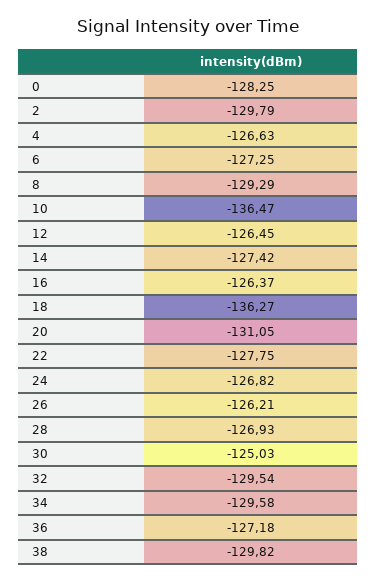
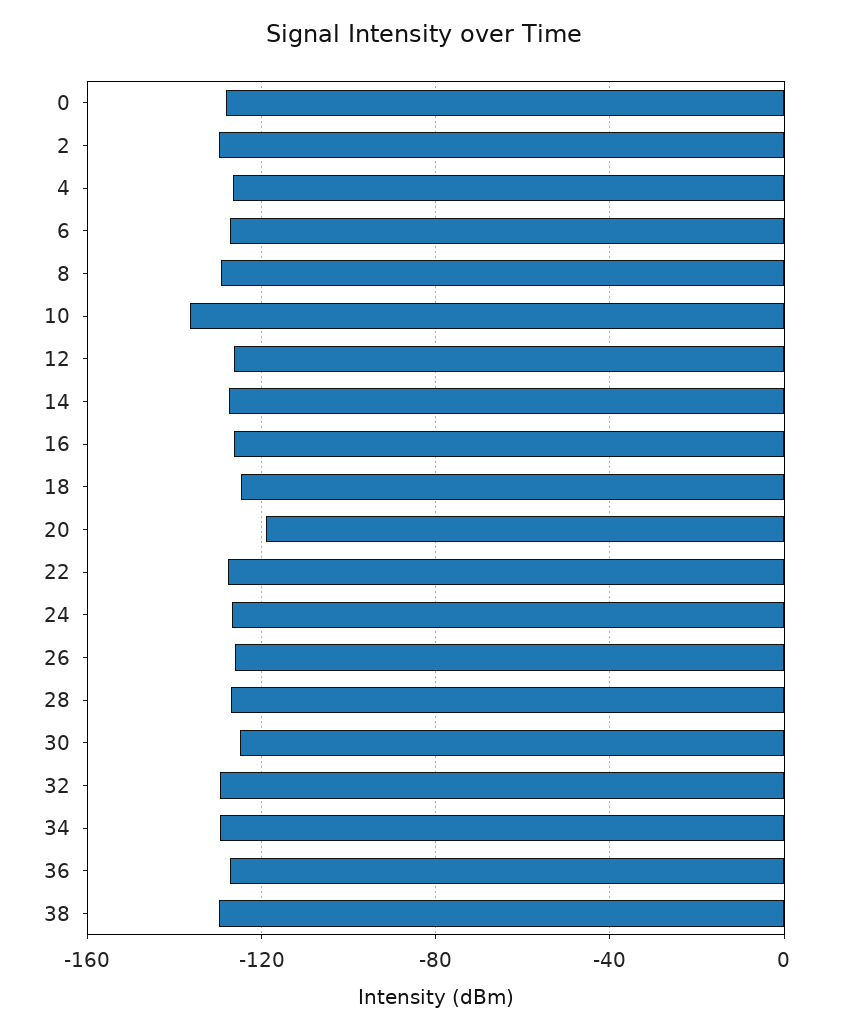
  {
    "0": -128.25,
    "2": -129.79,
    "4": -126.63,
    "6": -127.25,
    "8": -129.29,
    "10": -136.47,
    "12": -126.45,
    "14": -127.42,
    "16": -126.37,
-   "18": -136.27,
+   "18": -125,
-   "20": -131.05,
+   "20": -120,
    "22": -127.75,
    "24": -126.82,
    "26": -126.21,
    "28": -126.93,
    "30": -125.03,
    "32": -129.54,
    "34": -129.58,
    "36": -127.18,
    "38": -129.82
  }

